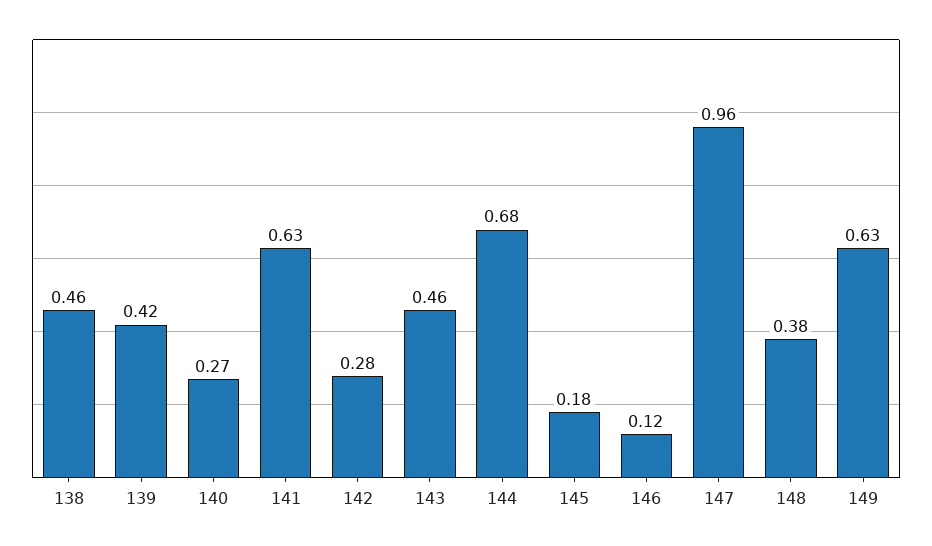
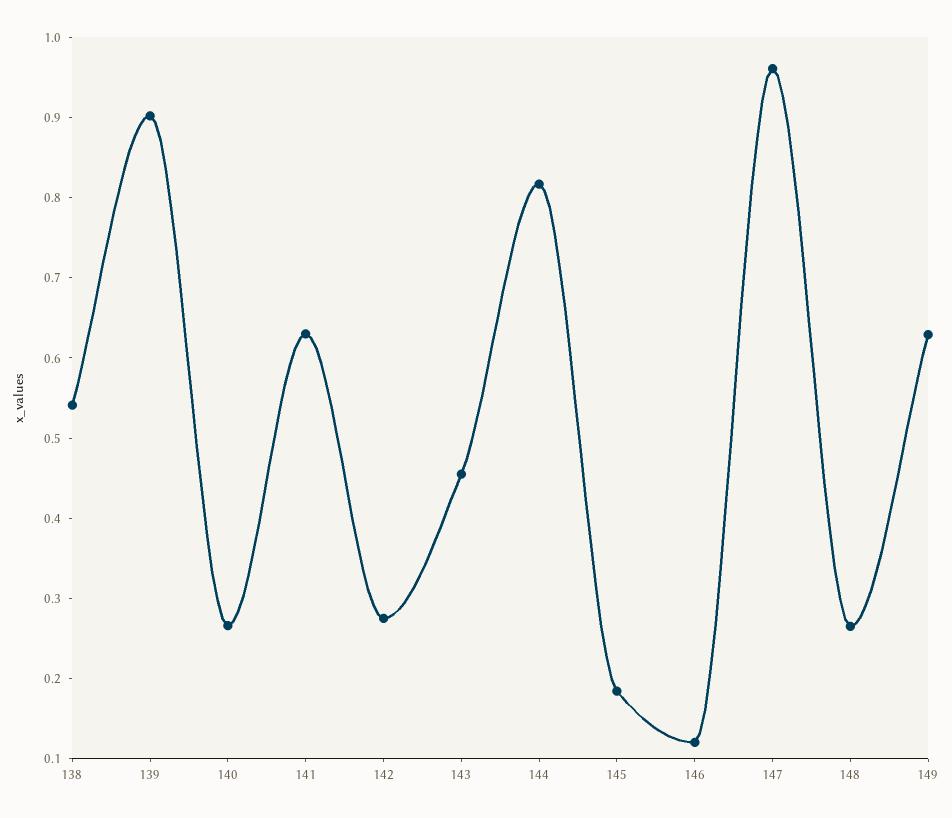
  {
-   "138": 0.46,
+   "138": 0.54,
-   "139": 0.42,
+   "139": 0.9,
    "140": 0.27,
    "141": 0.63,
    "142": 0.28,
    "143": 0.46,
-   "144": 0.68,
+   "144": 0.82,
    "145": 0.18,
    "146": 0.12,
    "147": 0.96,
-   "148": 0.38,
+   "148": 0.26,
    "149": 0.63
  }

